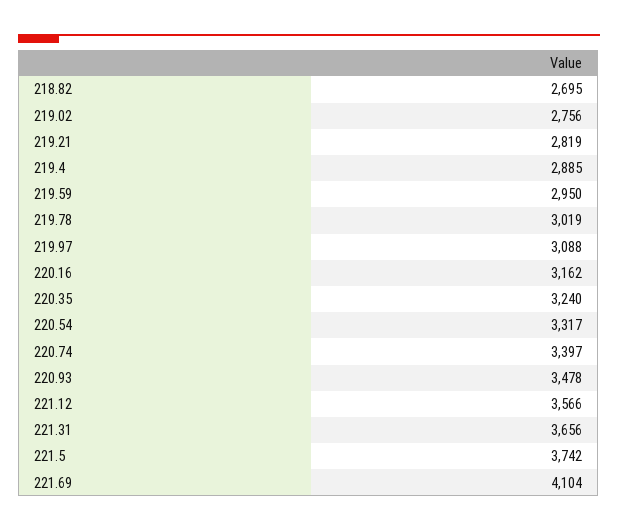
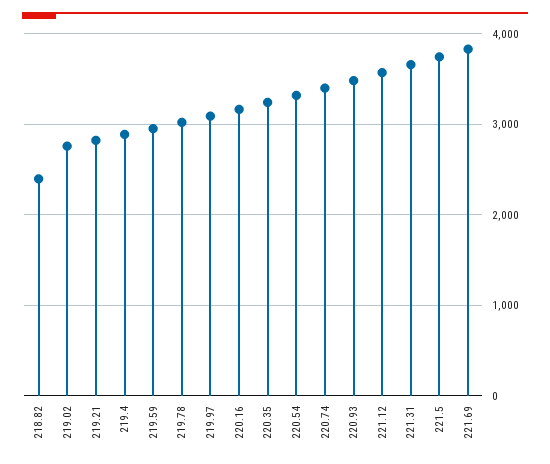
  {
-   "218.82": 2695,
+   "218.82": 2400,
    "219.02": 2756,
    "219.21": 2819,
    "219.4": 2885,
    "219.59": 2950,
    "219.78": 3019,
    "219.97": 3088,
    "220.16": 3162,
    "220.35": 3240,
    "220.54": 3317,
    "220.74": 3397,
    "220.93": 3478,
    "221.12": 3566,
    "221.31": 3656,
    "221.5": 3742,
-   "221.69": 4104
+   "221.69": 3800
  }

